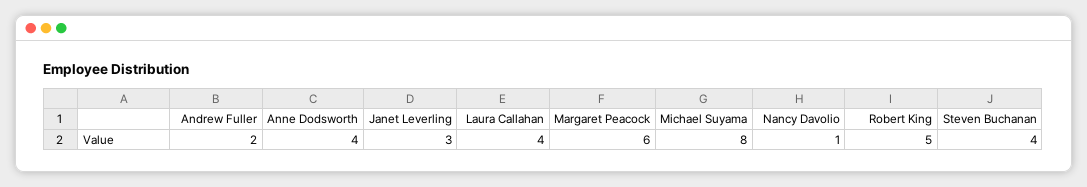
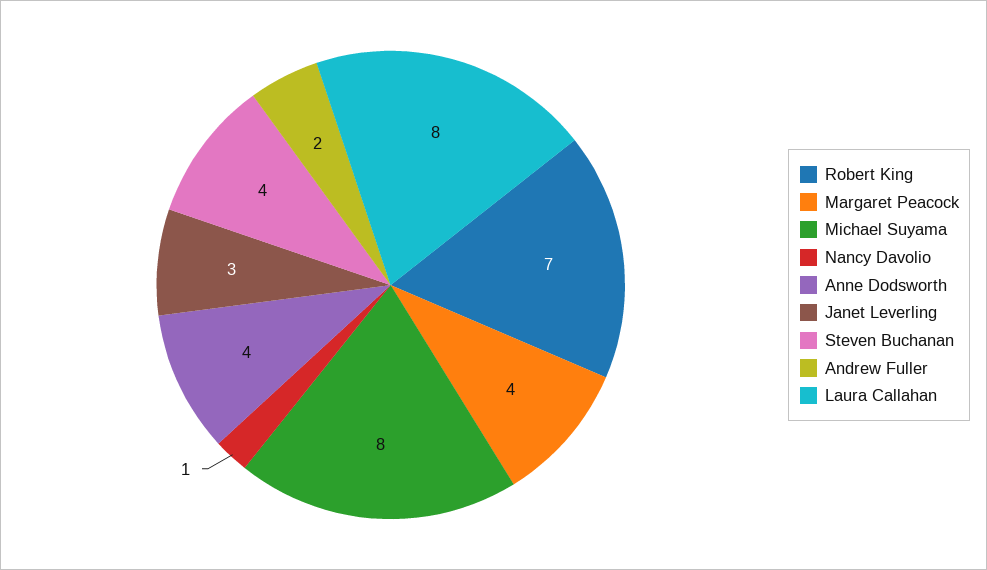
  {
    "Andrew Fuller": 2,
    "Anne Dodsworth": 4,
    "Janet Leverling": 3,
-   "Laura Callahan": 4,
+   "Laura Callahan": 8,
-   "Margaret Peacock": 6,
+   "Margaret Peacock": 4,
    "Michael Suyama": 8,
    "Nancy Davolio": 1,
-   "Robert King": 5,
+   "Robert King": 7,
    "Steven Buchanan": 4
  }

